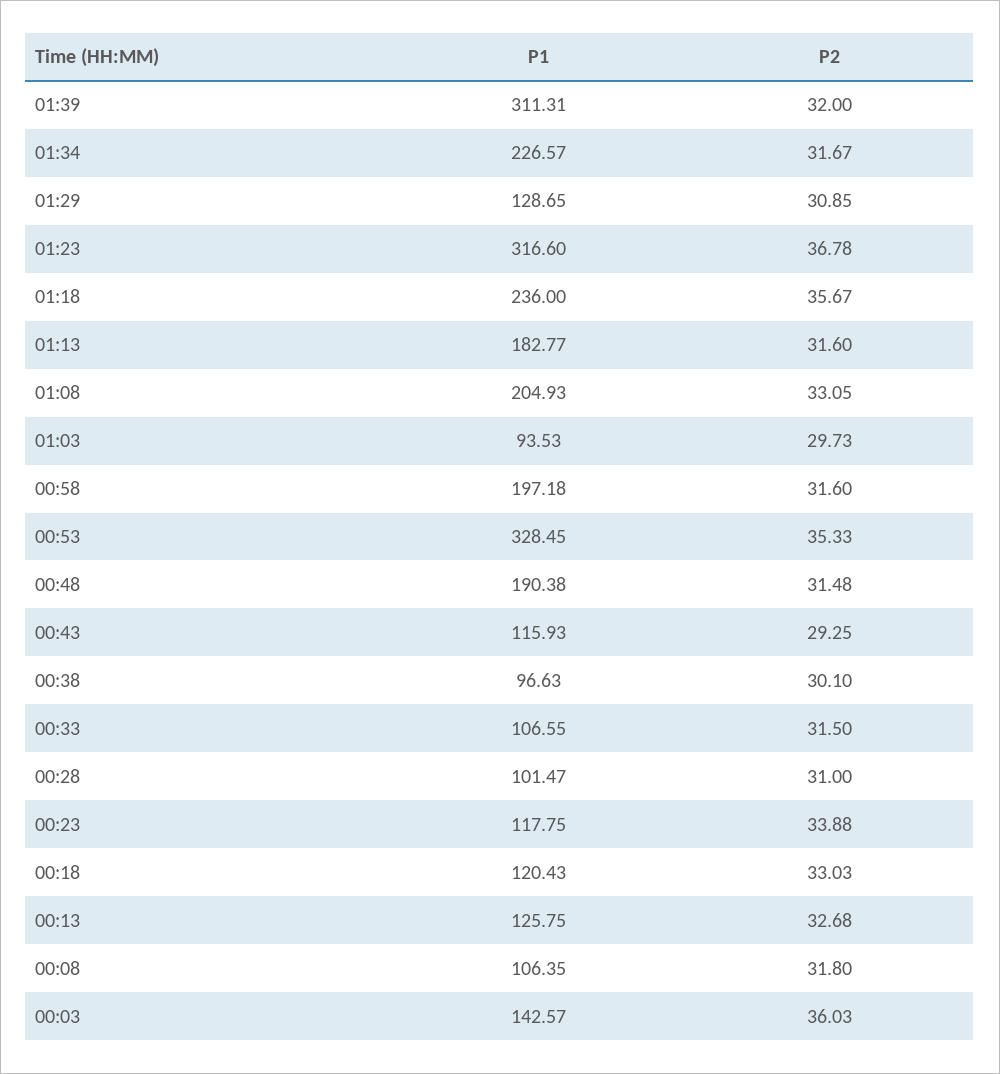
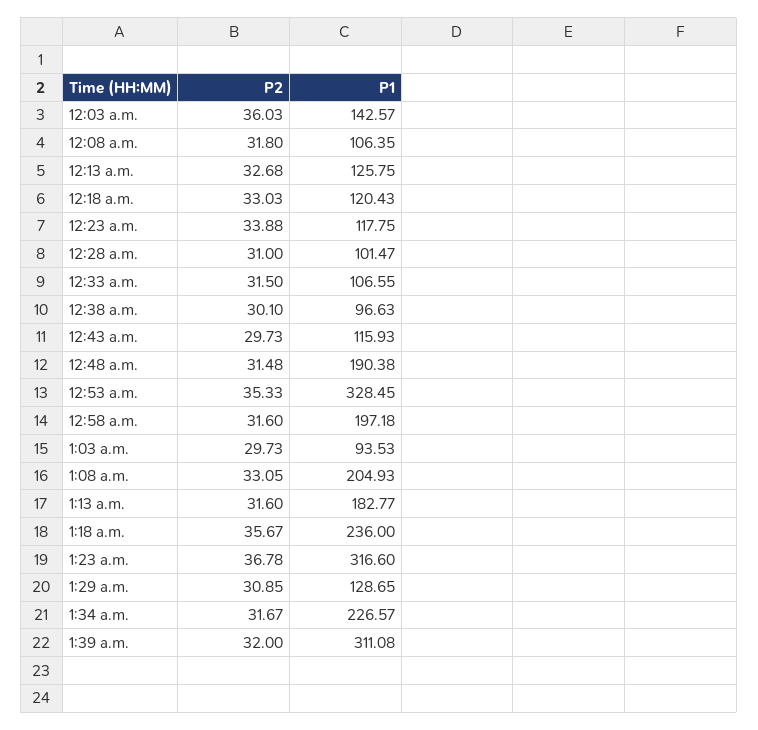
  {
    "P1": {
-     "01:39": 311.31,
+     "01:39": 311.08,
      "01:34": 226.57,
      "01:29": 128.65,
      "01:23": 316.6,
      "01:18": 236,
      "01:13": 182.77,
      "01:08": 204.93,
      "01:03": 93.53,
      "00:58": 197.18,
      "00:53": 328.45,
      "00:48": 190.38,
      "00:43": 115.93,
      "00:38": 96.63,
      "00:33": 106.55,
      "00:28": 101.47,
      "00:23": 117.75,
      "00:18": 120.43,
      "00:13": 125.75,
      "00:08": 106.35,
      "00:03": 142.57
    },
    "P2": {
      "01:39": 32,
      "01:34": 31.67,
      "01:29": 30.85,
      "01:23": 36.78,
      "01:18": 35.67,
      "01:13": 31.6,
      "01:08": 33.05,
      "01:03": 29.73,
      "00:58": 31.6,
      "00:53": 35.33,
      "00:48": 31.48,
-     "00:43": 29.25,
+     "00:43": 29.73,
      "00:38": 30.1,
      "00:33": 31.5,
      "00:28": 31,
      "00:23": 33.88,
      "00:18": 33.03,
      "00:13": 32.68,
      "00:08": 31.8,
      "00:03": 36.03
    }
  }

